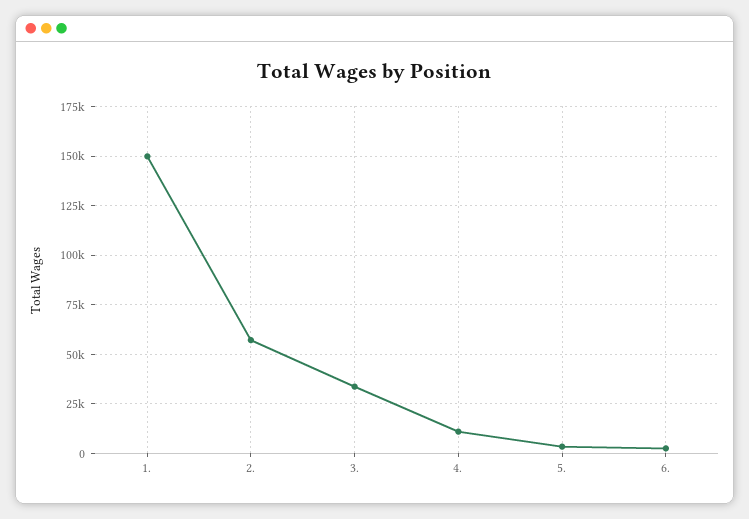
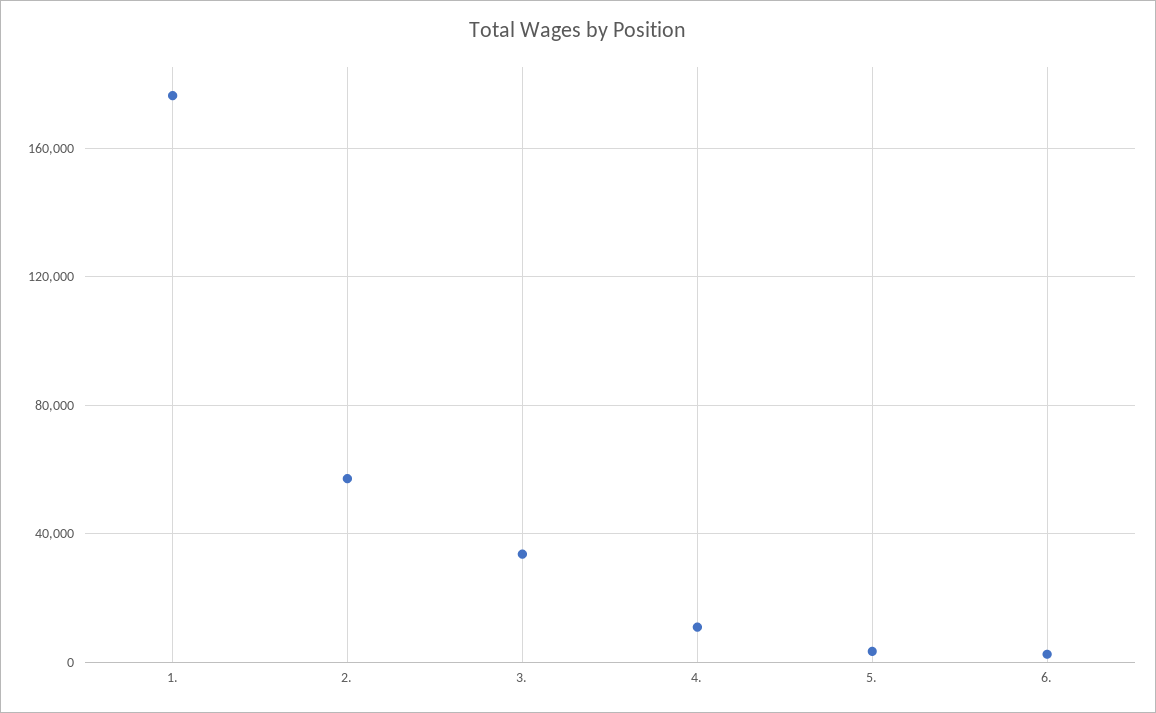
  {
-   "1.": 150000,
+   "1.": 175000,
    "2.": 55000,
    "3.": 35000,
    "4.": 10000,
    "5.": 5000,
    "6.": 0
  }

